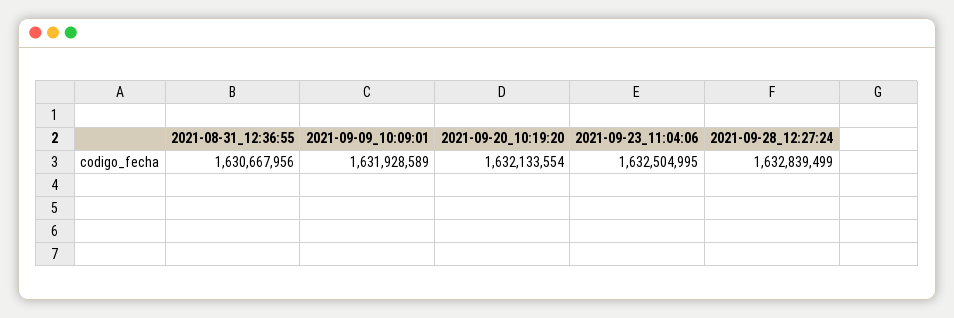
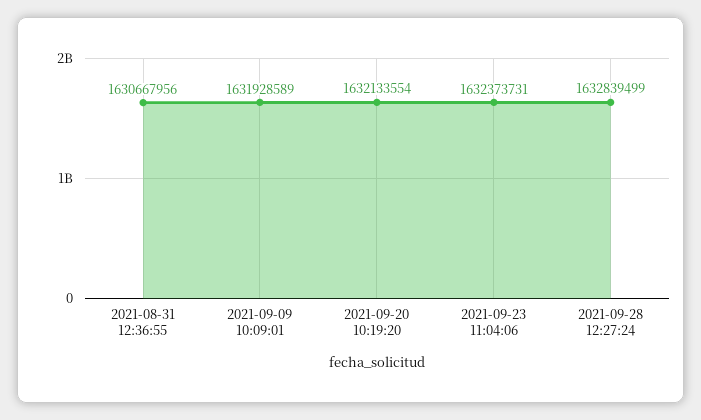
  {
    "2021-08-31_12:36:55": 1630667956,
    "2021-09-09_10:09:01": 1631928589,
    "2021-09-20_10:19:20": 1632133554,
-   "2021-09-23_11:04:06": 1632504995,
+   "2021-09-23_11:04:06": 1632373731,
    "2021-09-28_12:27:24": 1632839499
  }

